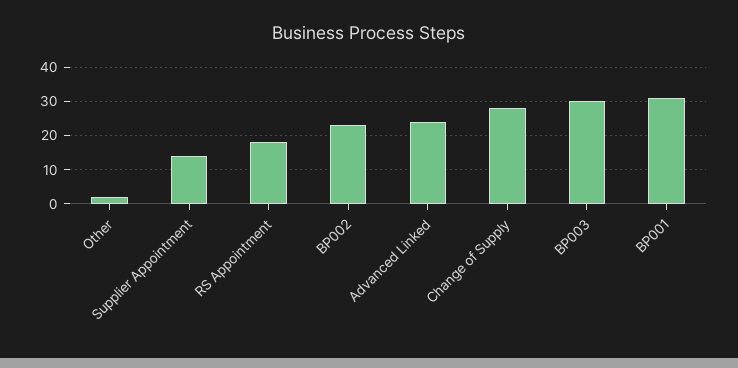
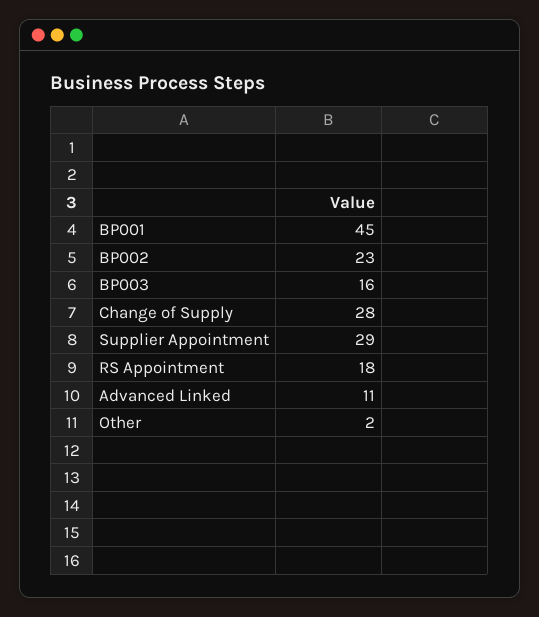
  {
    "Other": 2,
-   "Supplier Appointment": 15,
+   "Supplier Appointment": 29,
    "RS Appointment": 18,
    "BP002": 23,
-   "Advanced Linked": 25,
+   "Advanced Linked": 11,
    "Change of Supply": 28,
-   "BP003": 30,
+   "BP003": 16,
-   "BP001": 30
+   "BP001": 45
  }

